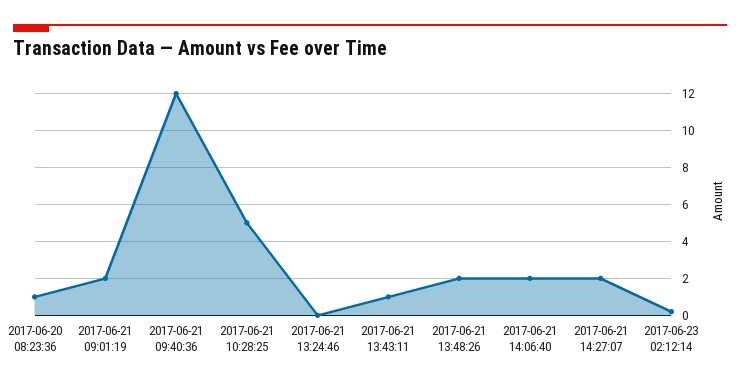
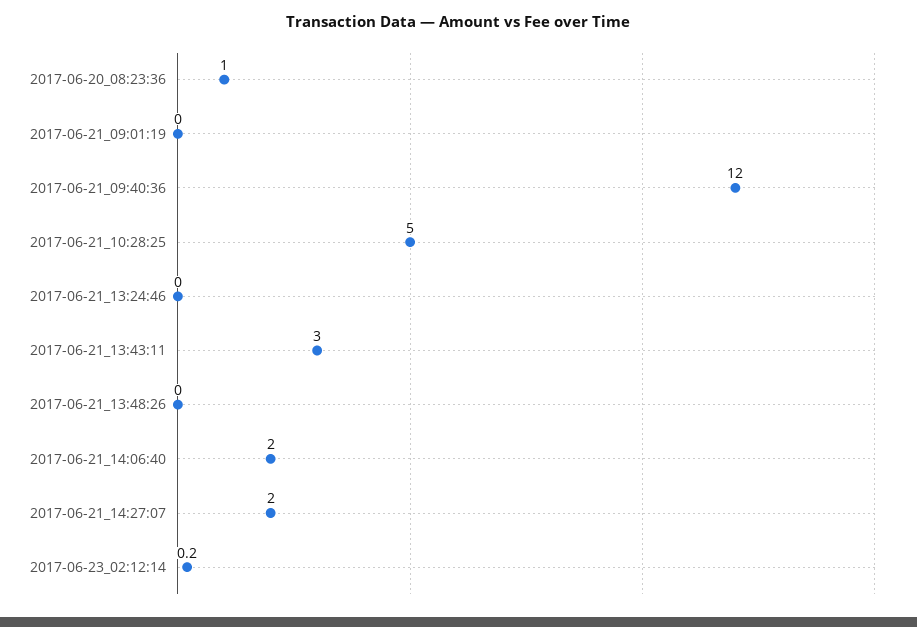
  {
    "2017-06-20 08:23:36": 1,
-   "2017-06-21 09:01:19": 2,
+   "2017-06-21 09:01:19": 0,
    "2017-06-21 09:40:36": 12,
    "2017-06-21 10:28:25": 5,
    "2017-06-21 13:24:46": 0,
-   "2017-06-21 13:43:11": 1,
+   "2017-06-21 13:43:11": 3,
-   "2017-06-21 13:48:26": 2,
+   "2017-06-21 13:48:26": 0,
    "2017-06-21 14:06:40": 2,
    "2017-06-21 14:27:07": 2,
    "2017-06-23 02:12:14": 0.2
  }

